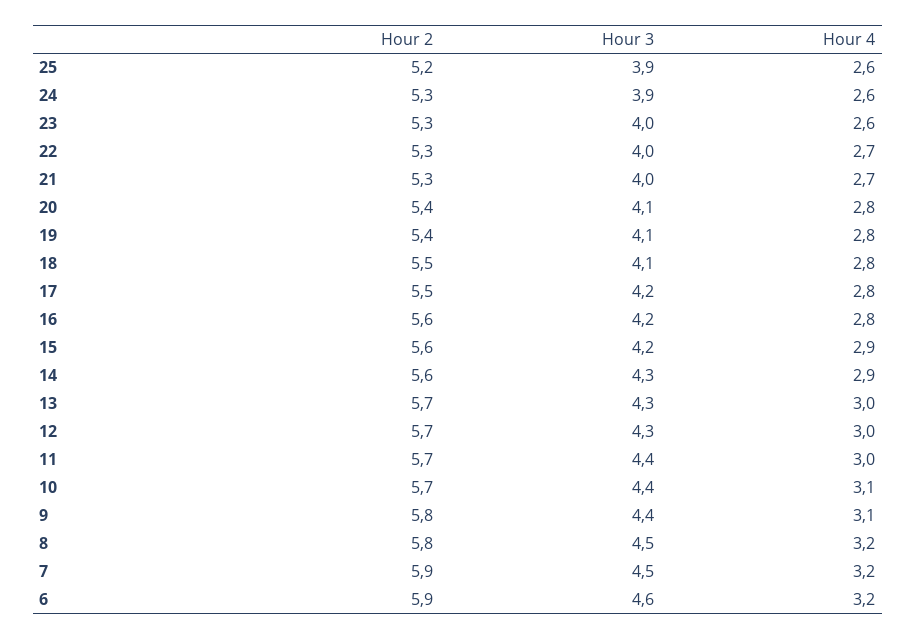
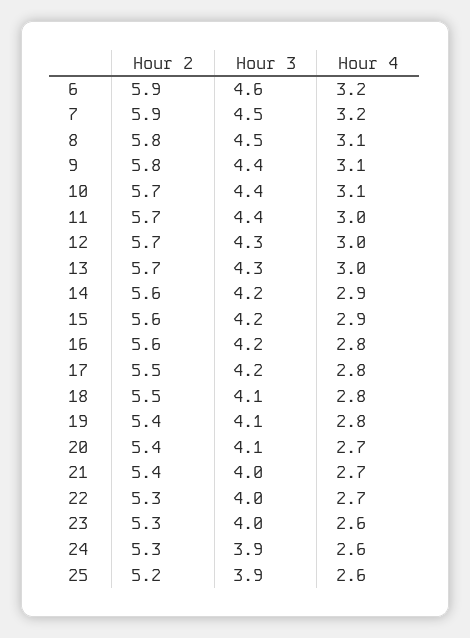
  {
    "Hour 2": {
      "25": 5.2,
      "24": 5.3,
      "23": 5.3,
      "22": 5.3,
-     "21": 5.3,
+     "21": 5.4,
      "20": 5.4,
      "19": 5.4,
      "18": 5.5,
      "17": 5.5,
      "16": 5.6,
      "15": 5.6,
      "14": 5.6,
      "13": 5.7,
      "12": 5.7,
      "11": 5.7,
      "10": 5.7,
      "9": 5.8,
      "8": 5.8,
      "7": 5.9,
      "6": 5.9
    },
    "Hour 3": {
      "25": 3.9,
      "24": 3.9,
      "23": 4,
      "22": 4,
      "21": 4,
      "20": 4.1,
      "19": 4.1,
      "18": 4.1,
      "17": 4.2,
      "16": 4.2,
      "15": 4.2,
-     "14": 4.3,
+     "14": 4.2,
      "13": 4.3,
      "12": 4.3,
      "11": 4.4,
      "10": 4.4,
      "9": 4.4,
      "8": 4.5,
      "7": 4.5,
      "6": 4.6
    },
    "Hour 4": {
      "25": 2.6,
      "24": 2.6,
      "23": 2.6,
      "22": 2.7,
      "21": 2.7,
-     "20": 2.8,
+     "20": 2.7,
      "19": 2.8,
      "18": 2.8,
      "17": 2.8,
      "16": 2.8,
      "15": 2.9,
      "14": 2.9,
      "13": 3,
      "12": 3,
      "11": 3,
      "10": 3.1,
      "9": 3.1,
-     "8": 3.2,
+     "8": 3.1,
      "7": 3.2,
      "6": 3.2
    }
  }

